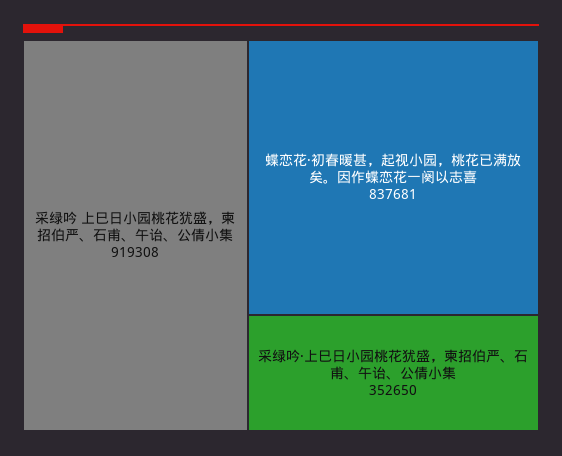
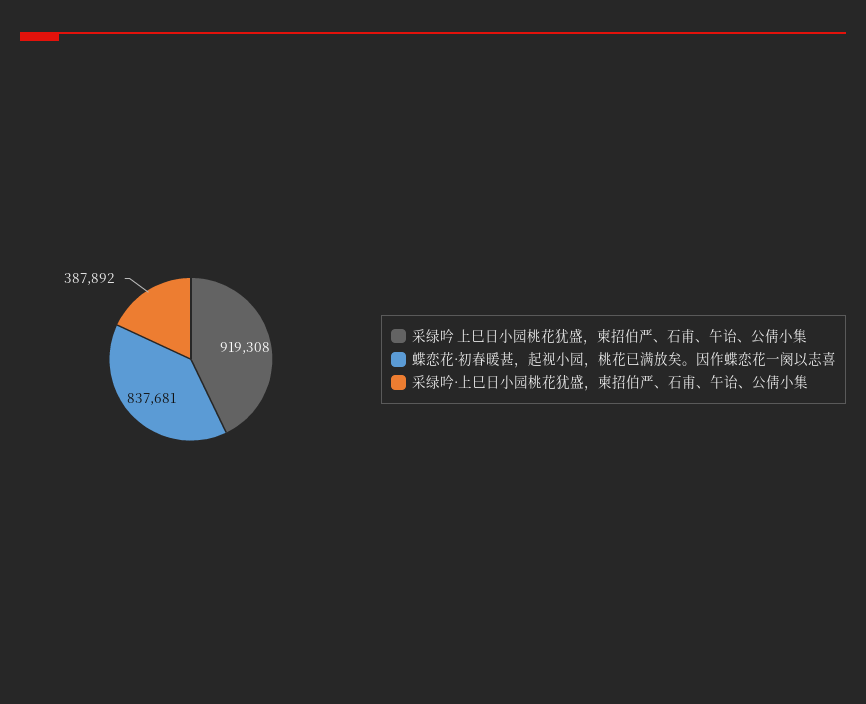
  {
    "采绿吟 上巳日小园桃花犹盛，柬招伯严、石甫、午诒、公倩小集": 919308,
    "蝶恋花·初春暖甚，起视小园，桃花已满放矣。因作蝶恋花一阕以志喜": 837681,
-   "采绿吟·上巳日小园桃花犹盛，柬招伯严、石甫、午诒、公倩小集": 352650
+   "采绿吟·上巳日小园桃花犹盛，柬招伯严、石甫、午诒、公倩小集": 387892
  }

